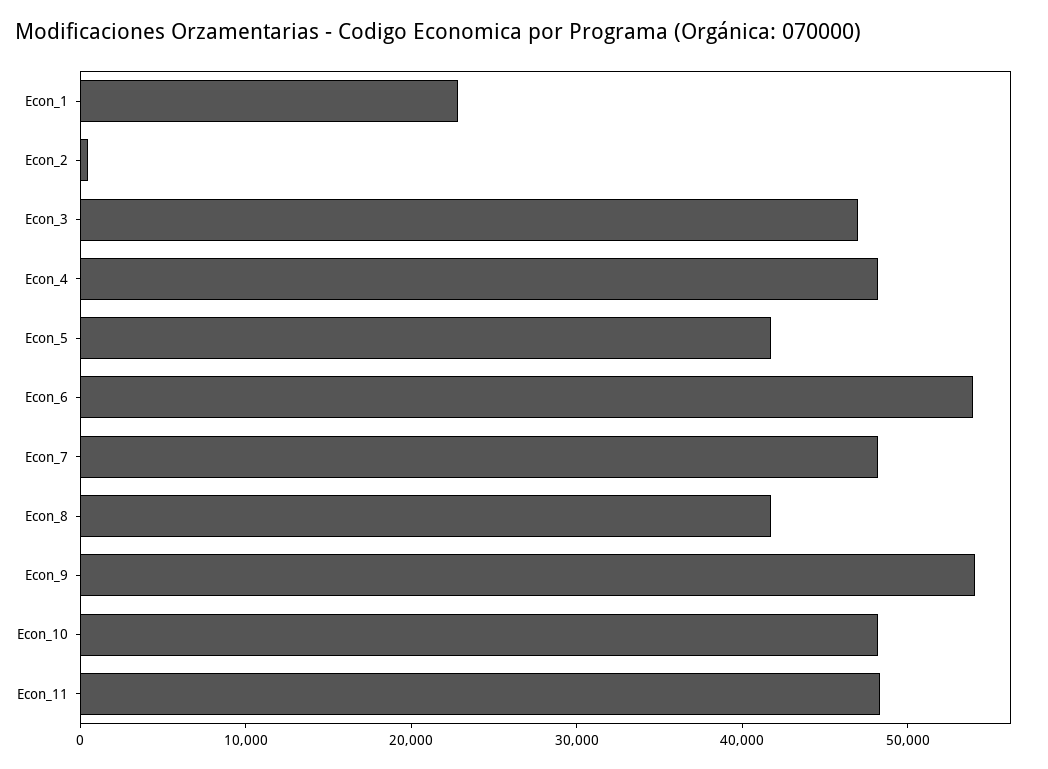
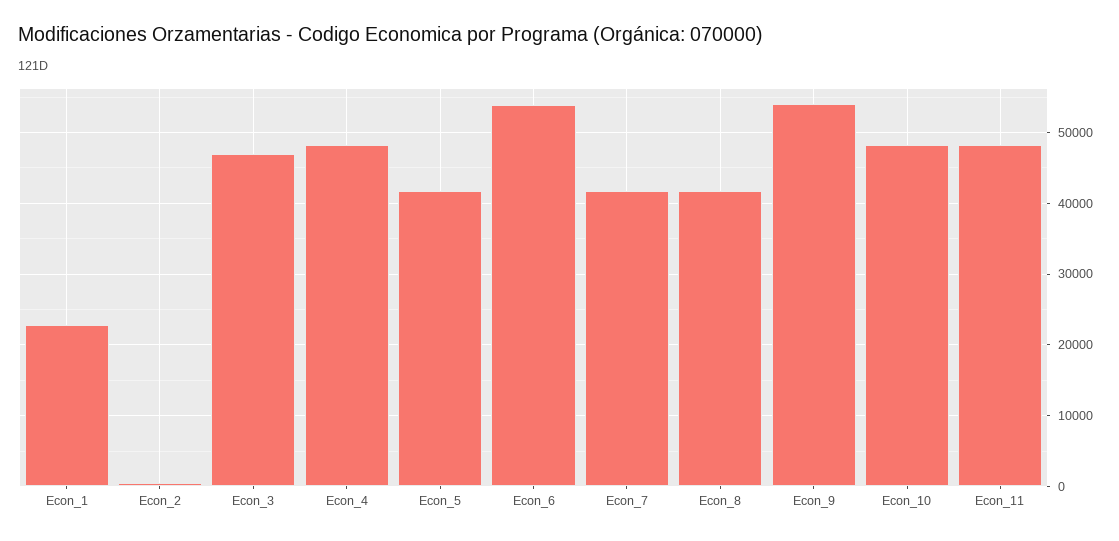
  {
    "Econ_1": 23000,
    "Econ_2": 0,
    "Econ_3": 47000,
    "Econ_4": 48000,
    "Econ_5": 42000,
    "Econ_6": 54000,
-   "Econ_7": 48000,
+   "Econ_7": 42000,
    "Econ_8": 42000,
    "Econ_9": 54000,
    "Econ_10": 48000,
    "Econ_11": 48000
  }

